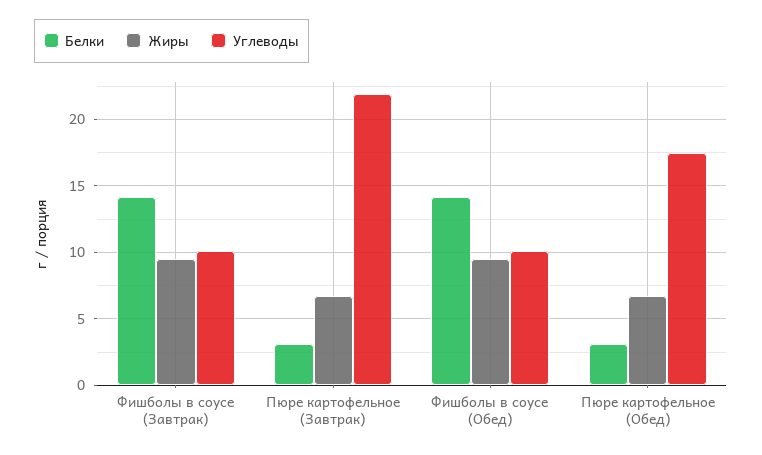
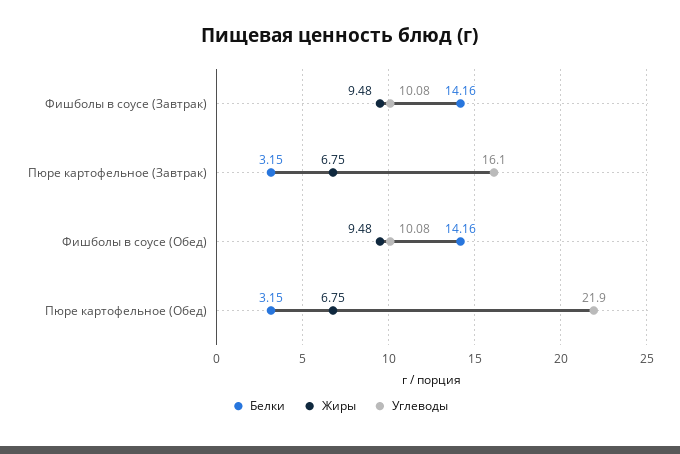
  {
    "Белки": {
      "Фишболы в соусе (Завтрак)": 14.16,
      "Пюре картофельное (Завтрак)": 3.15,
      "Фишболы в соусе (Обед)": 14.16,
      "Пюре картофельное (Обед)": 3.15
    },
    "Жиры": {
      "Фишболы в соусе (Завтрак)": 9.48,
      "Пюре картофельное (Завтрак)": 6.75,
      "Фишболы в соусе (Обед)": 9.48,
      "Пюре картофельное (Обед)": 6.75
    },
    "Углеводы": {
      "Фишболы в соусе (Завтрак)": 10.08,
-     "Пюре картофельное (Завтрак)": 22,
+     "Пюре картофельное (Завтрак)": 16.1,
      "Фишболы в соусе (Обед)": 10.08,
-     "Пюре картофельное (Обед)": 17.5
+     "Пюре картофельное (Обед)": 21.9
    }
  }

